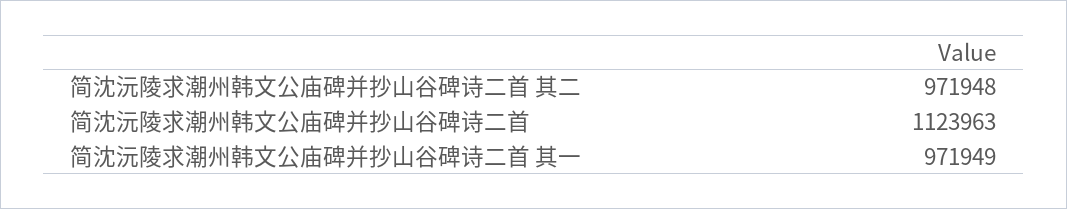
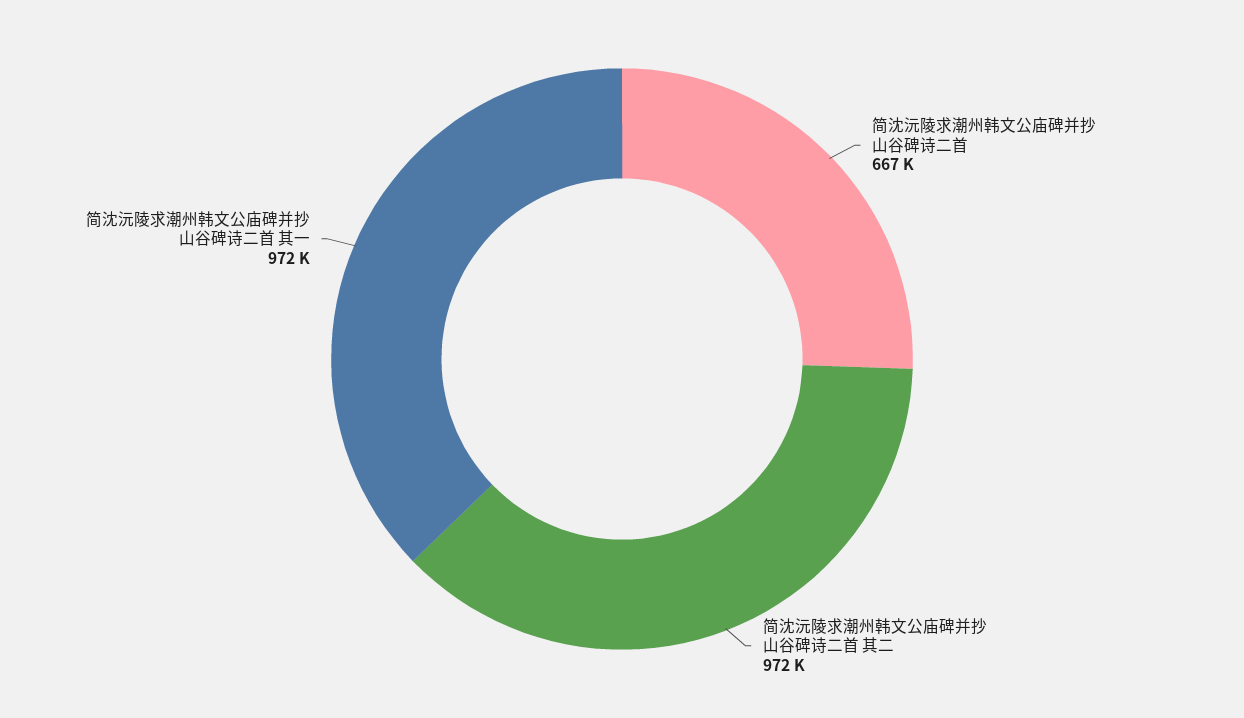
  {
    "简沈沅陵求潮州韩文公庙碑并抄山谷碑诗二首 其二": 971948,
-   "简沈沅陵求潮州韩文公庙碑并抄山谷碑诗二首": 1123963,
+   "简沈沅陵求潮州韩文公庙碑并抄山谷碑诗二首": 667000,
    "简沈沅陵求潮州韩文公庙碑并抄山谷碑诗二首 其一": 971949
  }

